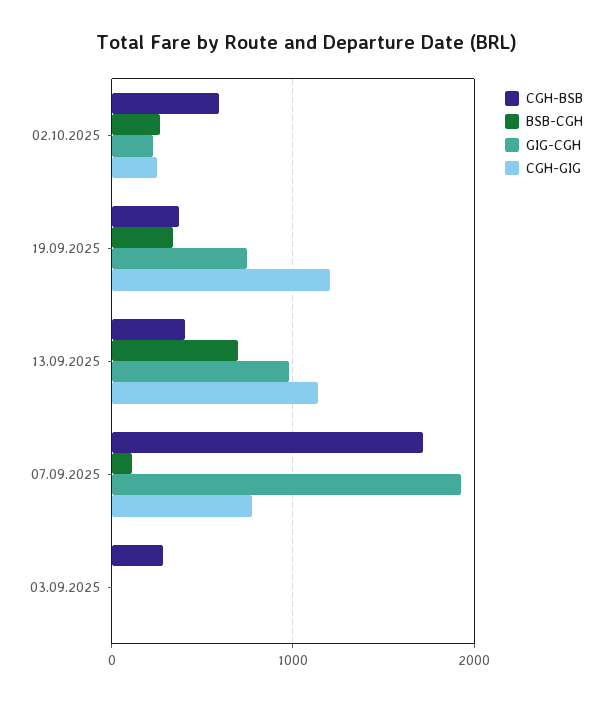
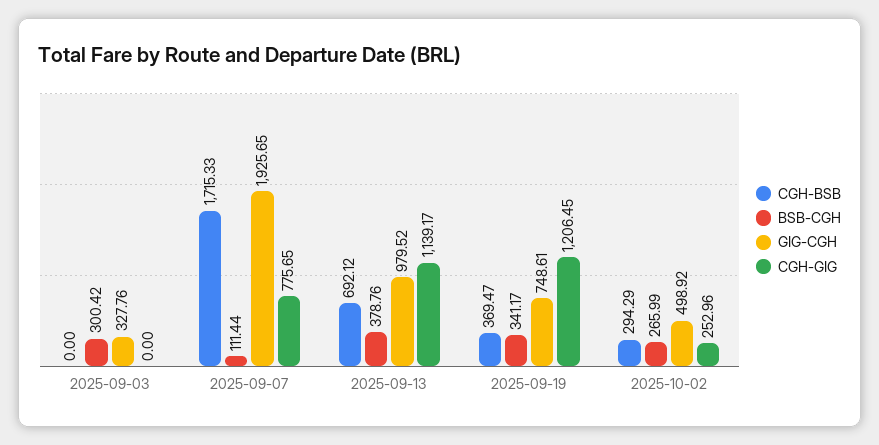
  {
    "CGH-BSB": {
-     "02.10.2025": 600,
+     "02.10.2025": 294.29,
      "19.09.2025": 369.47,
-     "13.09.2025": 400,
+     "13.09.2025": 692.12,
      "07.09.2025": 1715.33,
-     "03.09.2025": 300
+     "03.09.2025": 0
    },
    "BSB-CGH": {
      "02.10.2025": 265.99,
      "19.09.2025": 341.17,
-     "13.09.2025": 700,
+     "13.09.2025": 378.76,
      "07.09.2025": 111.44,
-     "03.09.2025": 0
+     "03.09.2025": 300.42
    },
    "GIG-CGH": {
-     "02.10.2025": 200,
+     "02.10.2025": 498.92,
      "19.09.2025": 748.61,
      "13.09.2025": 979.52,
      "07.09.2025": 1925.65,
-     "03.09.2025": 0
+     "03.09.2025": 327.76
    },
    "CGH-GIG": {
      "02.10.2025": 252.96,
      "19.09.2025": 1206.45,
      "13.09.2025": 1139.17,
      "07.09.2025": 775.65,
      "03.09.2025": 0
    }
  }

